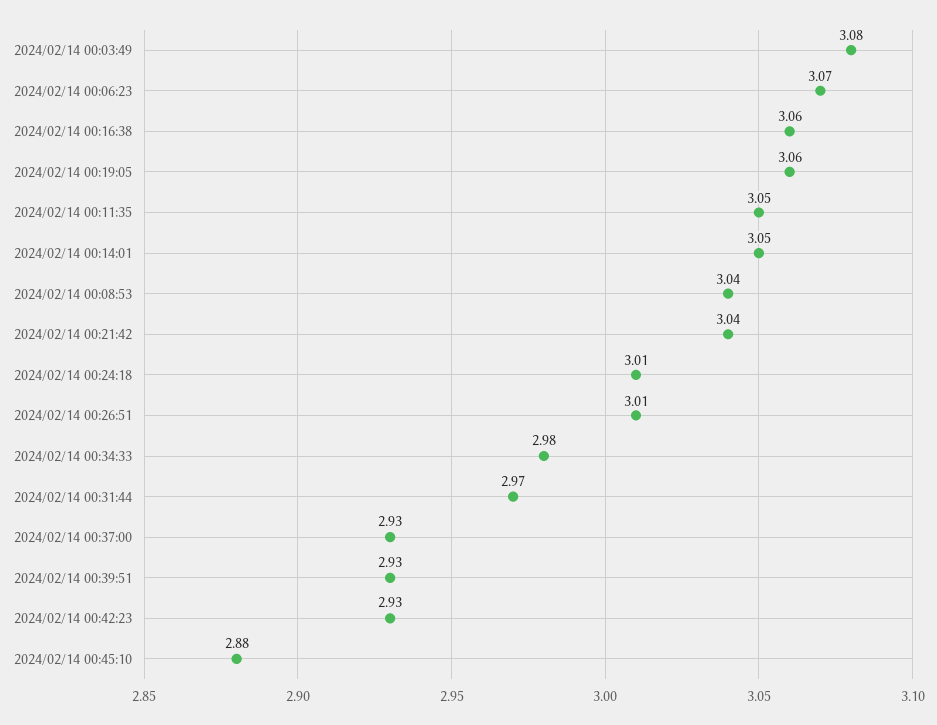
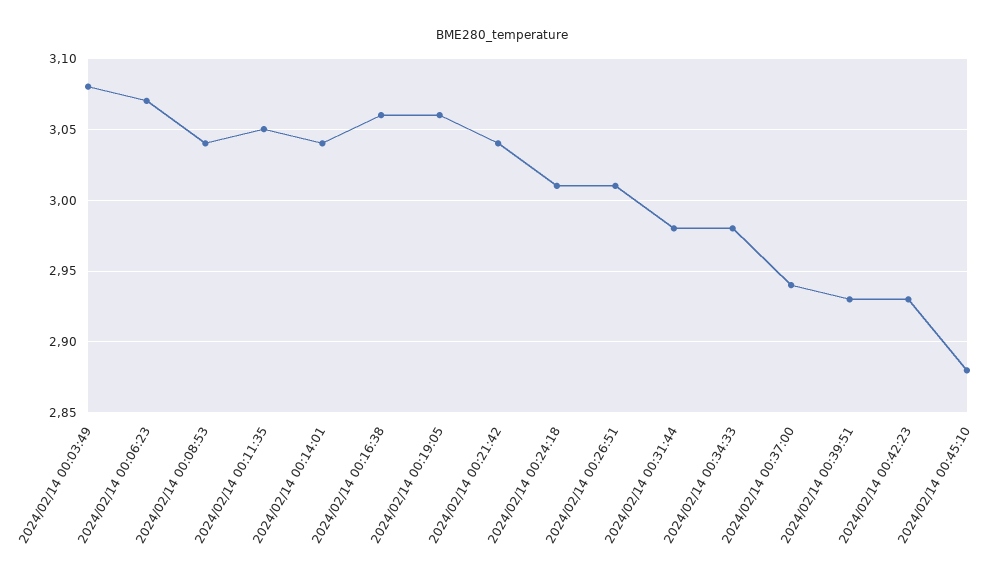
  {
    "2024/02/14 00:03:49": 3.08,
    "2024/02/14 00:06:23": 3.07,
    "2024/02/14 00:16:38": 3.06,
    "2024/02/14 00:19:05": 3.06,
    "2024/02/14 00:11:35": 3.05,
-   "2024/02/14 00:14:01": 3.05,
+   "2024/02/14 00:14:01": 3.04,
    "2024/02/14 00:08:53": 3.04,
    "2024/02/14 00:21:42": 3.04,
    "2024/02/14 00:24:18": 3.01,
    "2024/02/14 00:26:51": 3.01,
    "2024/02/14 00:34:33": 2.98,
-   "2024/02/14 00:31:44": 2.97,
+   "2024/02/14 00:31:44": 2.98,
-   "2024/02/14 00:37:00": 2.93,
+   "2024/02/14 00:37:00": 2.94,
    "2024/02/14 00:39:51": 2.93,
    "2024/02/14 00:42:23": 2.93,
    "2024/02/14 00:45:10": 2.88
  }

